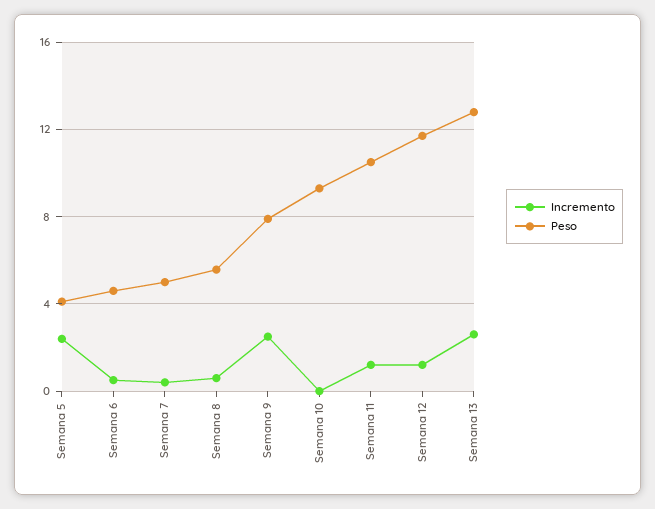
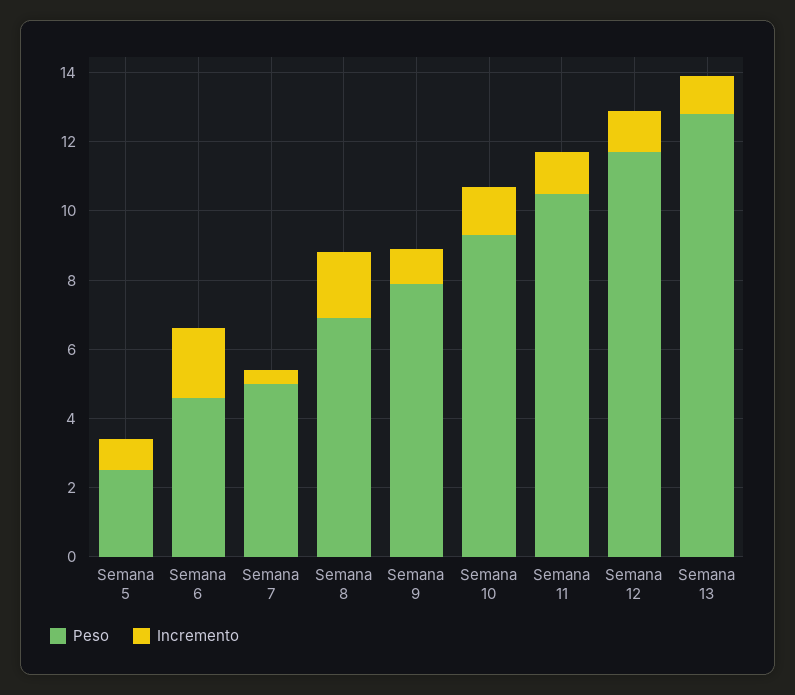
  {
    "Incremento": {
-     "Semana 5": 2.5,
+     "Semana 5": 1,
-     "Semana 6": 0.5,
+     "Semana 6": 2,
      "Semana 7": 0.5,
-     "Semana 8": 0.5,
+     "Semana 8": 2,
-     "Semana 9": 2.5,
+     "Semana 9": 1,
-     "Semana 10": 0,
+     "Semana 10": 1.5,
      "Semana 11": 1,
      "Semana 12": 1,
-     "Semana 13": 2.5
+     "Semana 13": 1
    },
    "Peso": {
-     "Semana 5": 4,
+     "Semana 5": 2.5,
      "Semana 6": 4.5,
      "Semana 7": 5,
-     "Semana 8": 5.5,
+     "Semana 8": 7,
      "Semana 9": 8,
      "Semana 10": 9.5,
      "Semana 11": 10.5,
      "Semana 12": 11.5,
      "Semana 13": 13
    }
  }

